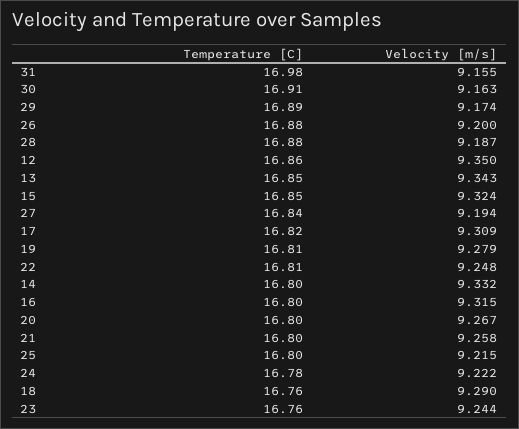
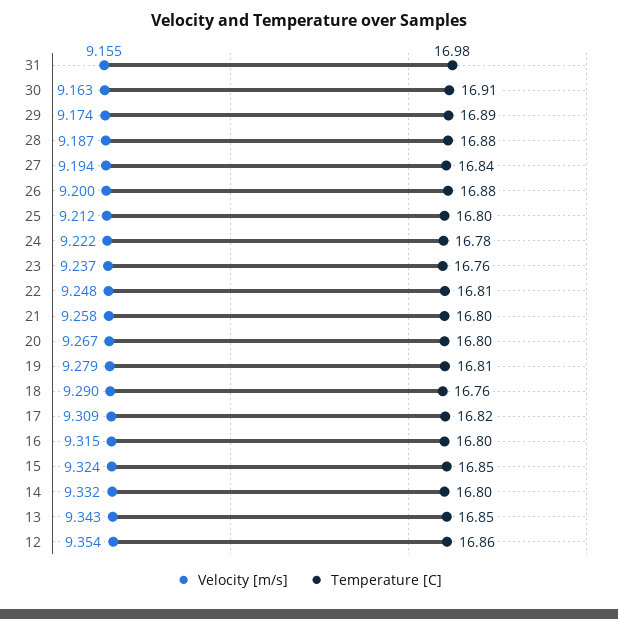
  {
    "Temperature [C]": {
      "31": 16.98,
      "30": 16.91,
      "29": 16.89,
      "26": 16.88,
      "28": 16.88,
      "12": 16.86,
      "13": 16.85,
      "15": 16.85,
      "27": 16.84,
      "17": 16.82,
      "19": 16.81,
      "22": 16.81,
      "14": 16.8,
      "16": 16.8,
      "20": 16.8,
      "21": 16.8,
      "25": 16.8,
      "24": 16.78,
      "18": 16.76,
      "23": 16.76
    },
    "Velocity [m/s]": {
      "31": 9.155,
      "30": 9.163,
      "29": 9.174,
      "26": 9.2,
      "28": 9.187,
-     "12": 9.35,
+     "12": 9.354,
      "13": 9.343,
      "15": 9.324,
      "27": 9.194,
      "17": 9.309,
      "19": 9.279,
      "22": 9.248,
      "14": 9.332,
      "16": 9.315,
      "20": 9.267,
      "21": 9.258,
-     "25": 9.215,
+     "25": 9.212,
      "24": 9.222,
      "18": 9.29,
-     "23": 9.244
+     "23": 9.237
    }
  }

